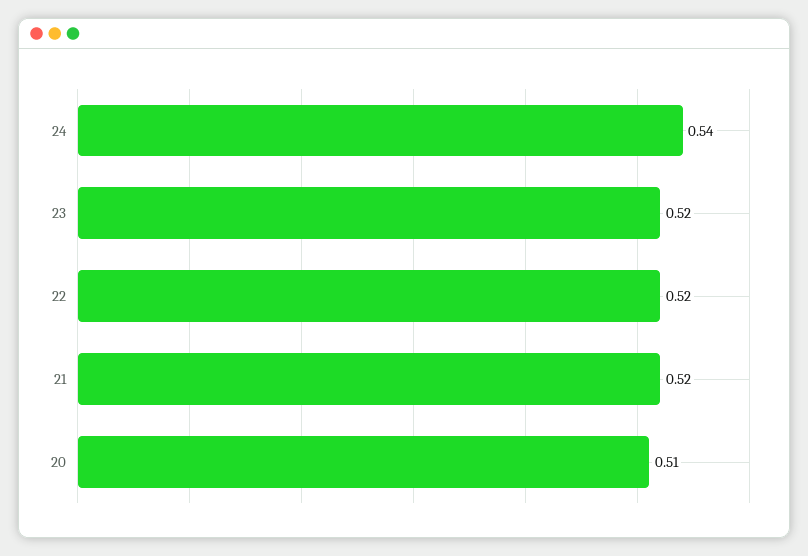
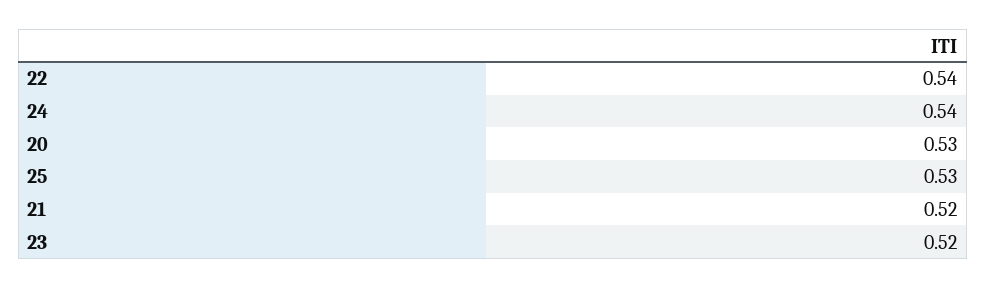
  {
    "24": 0.54,
    "23": 0.52,
-   "22": 0.52,
+   "22": 0.54,
    "21": 0.52,
-   "20": 0.51
+   "20": 0.53,
+   "25": 0.53
  }

